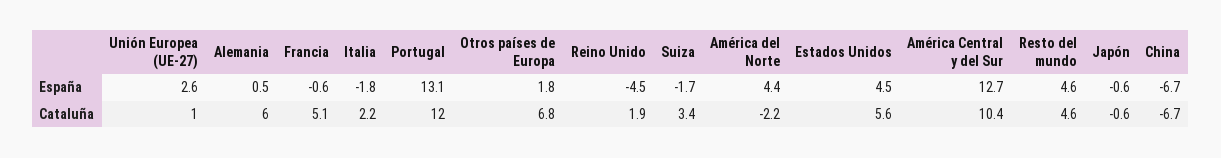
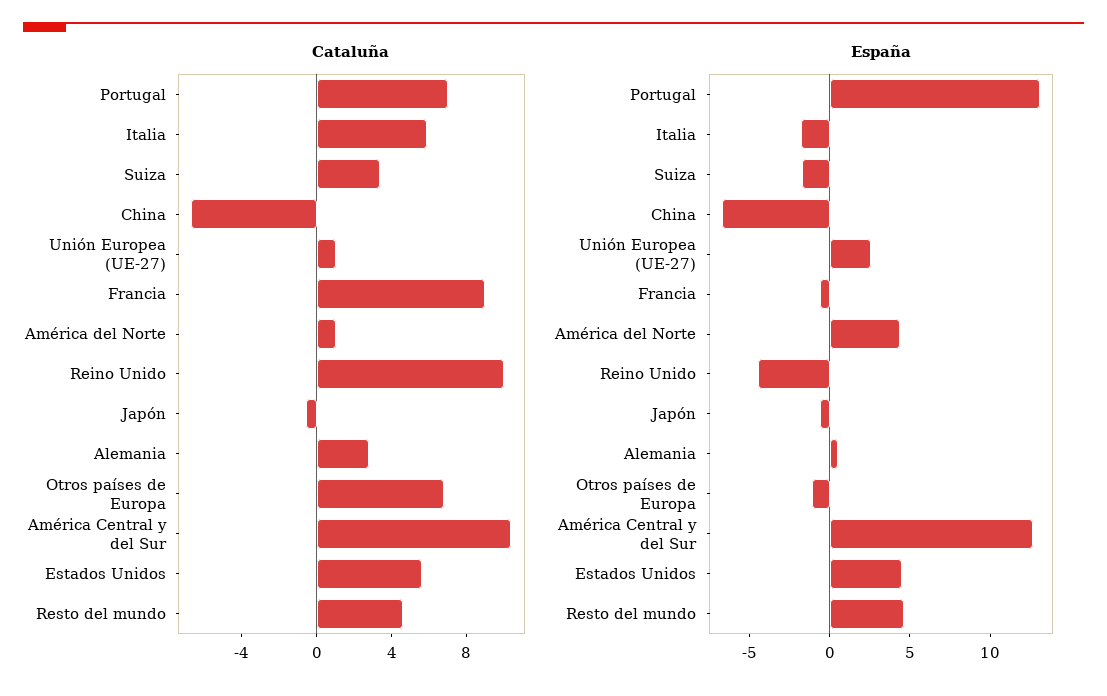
  {
    "España": {
      "Unión Europea (UE-27)": 2.6,
      "Alemania": 0.5,
      "Francia": -0.6,
      "Italia": -1.8,
      "Portugal": 13.1,
-     "Otros países de Europa": 1.8,
+     "Otros países de Europa": -1,
      "Reino Unido": -4.5,
      "Suiza": -1.7,
      "América del Norte": 4.4,
      "Estados Unidos": 4.5,
      "América Central y del Sur": 12.7,
      "Resto del mundo": 4.6,
      "Japón": -0.6,
      "China": -6.7
    },
    "Cataluña": {
      "Unión Europea (UE-27)": 1,
-     "Alemania": 6,
+     "Alemania": 3,
-     "Francia": 5.1,
+     "Francia": 9,
-     "Italia": 2.2,
+     "Italia": 6,
-     "Portugal": 12,
+     "Portugal": 7,
      "Otros países de Europa": 6.8,
-     "Reino Unido": 1.9,
+     "Reino Unido": 10,
      "Suiza": 3.4,
-     "América del Norte": -2.2,
+     "América del Norte": 1,
      "Estados Unidos": 5.6,
      "América Central y del Sur": 10.4,
      "Resto del mundo": 4.6,
      "Japón": -0.6,
      "China": -6.7
    }
  }

